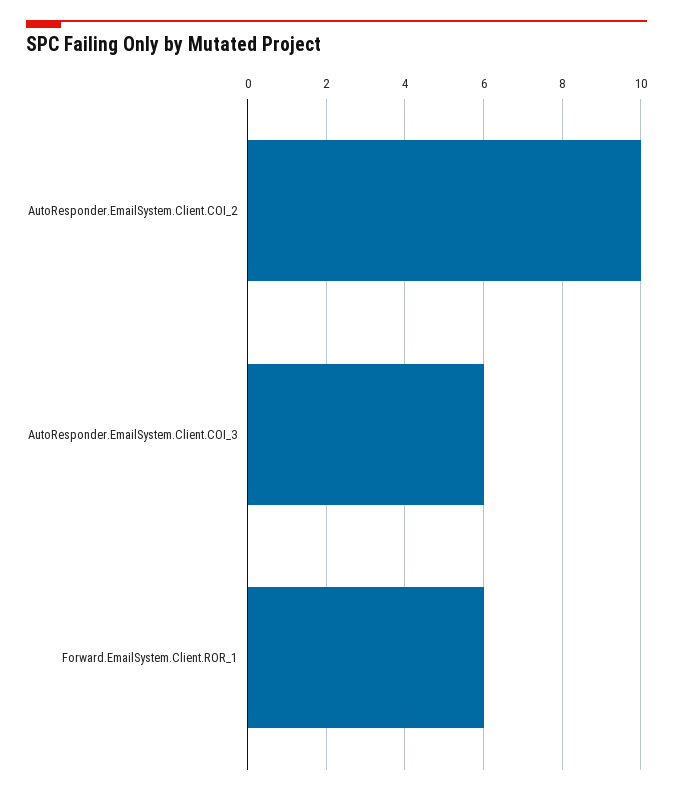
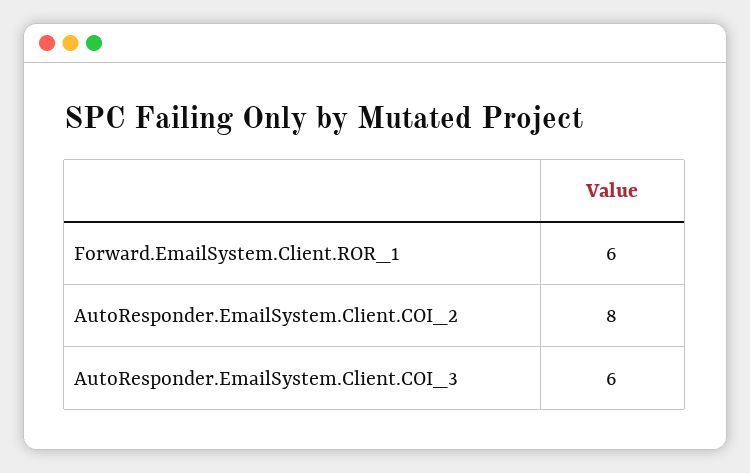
  {
-   "AutoResponder.EmailSystem.Client.COI_2": 10,
+   "AutoResponder.EmailSystem.Client.COI_2": 8,
    "AutoResponder.EmailSystem.Client.COI_3": 6,
    "Forward.EmailSystem.Client.ROR_1": 6
  }

